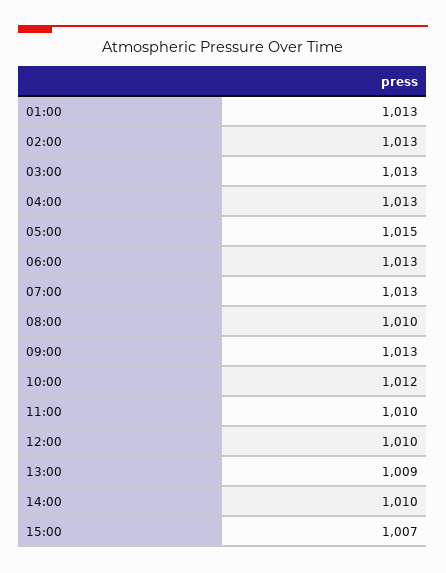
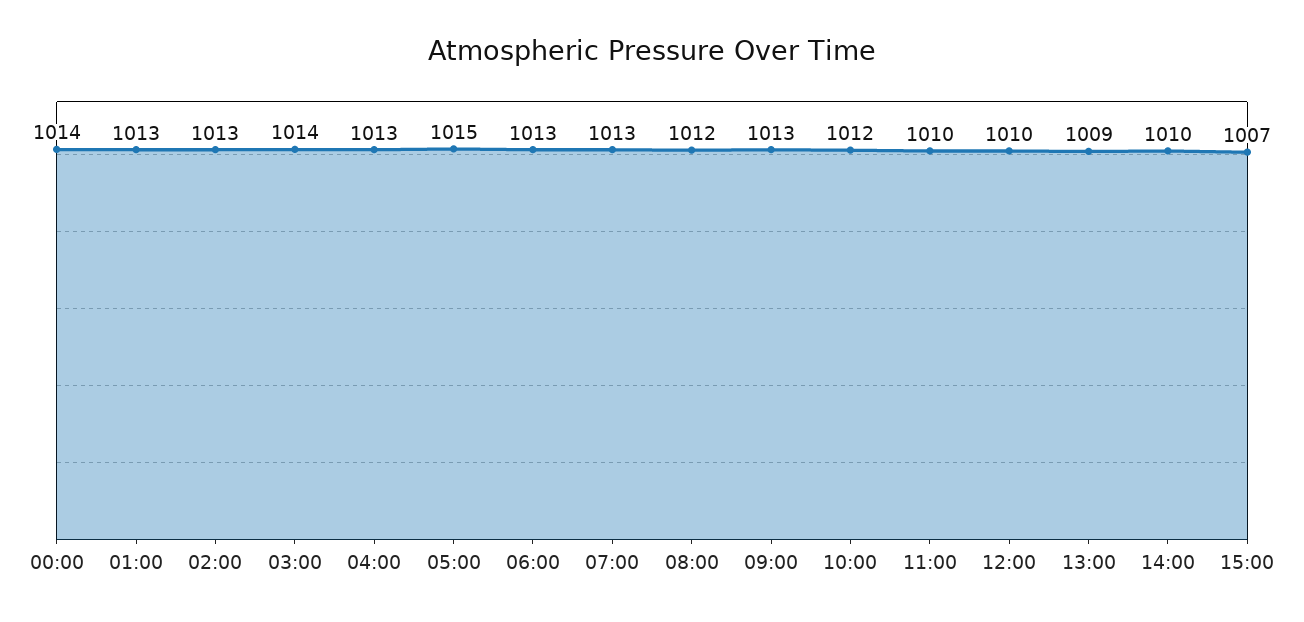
  {
    "01:00": 1013,
    "02:00": 1013,
-   "03:00": 1013,
+   "03:00": 1014,
    "04:00": 1013,
    "05:00": 1015,
    "06:00": 1013,
    "07:00": 1013,
-   "08:00": 1010,
+   "08:00": 1012,
    "09:00": 1013,
    "10:00": 1012,
    "11:00": 1010,
    "12:00": 1010,
    "13:00": 1009,
    "14:00": 1010,
-   "15:00": 1007
+   "15:00": 1007,
+   "00:00": 1014
  }

